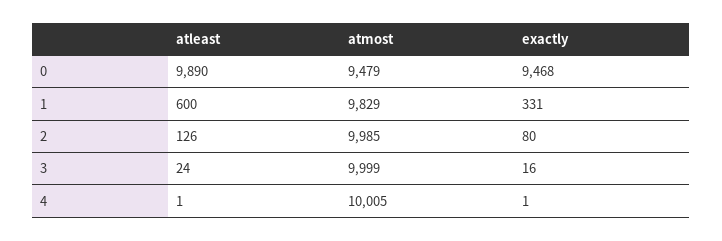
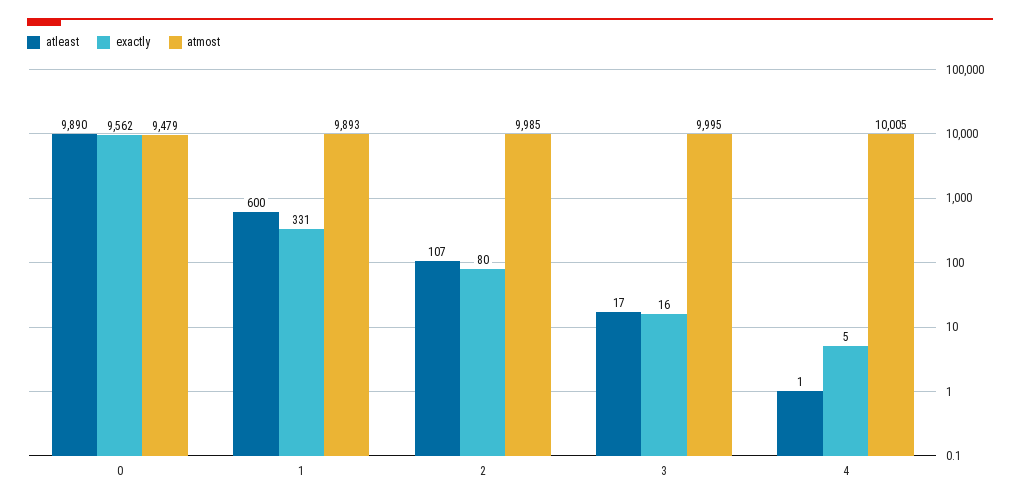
  {
    "atleast": {
      "0": 9890,
      "1": 600,
-     "2": 126,
+     "2": 107,
-     "3": 24,
+     "3": 17,
      "4": 1
    },
    "atmost": {
      "0": 9479,
-     "1": 9829,
+     "1": 9893,
      "2": 9985,
-     "3": 9999,
+     "3": 9995,
      "4": 10005
    },
    "exactly": {
-     "0": 9468,
+     "0": 9562,
      "1": 331,
      "2": 80,
      "3": 16,
-     "4": 1
+     "4": 5
    }
  }

